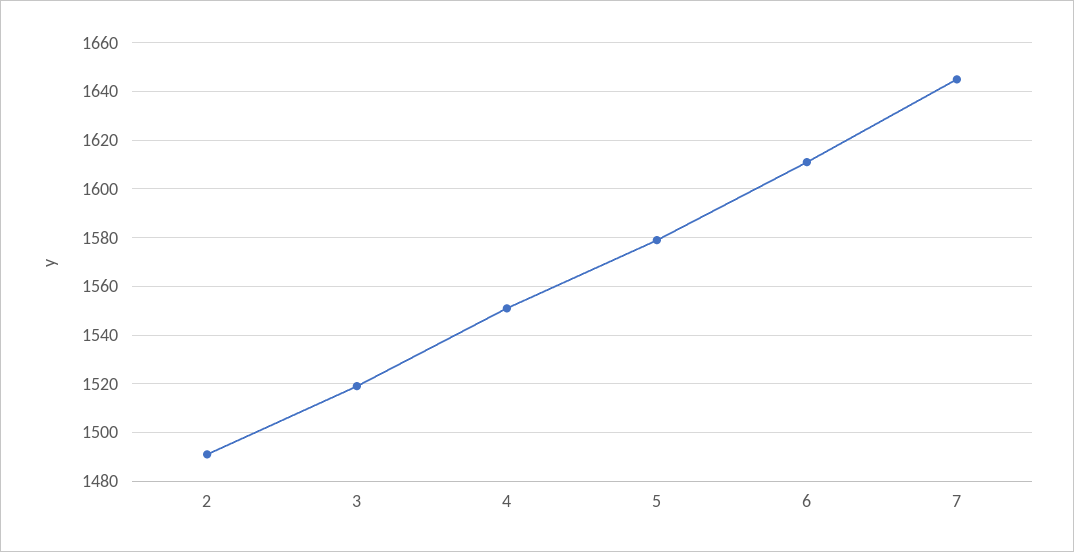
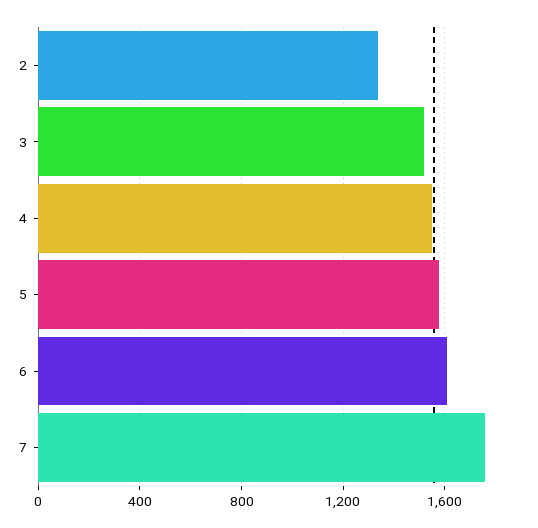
  {
-   "2": 1490,
+   "2": 1350,
    "3": 1520,
    "4": 1550,
    "5": 1580,
    "6": 1610,
-   "7": 1645
+   "7": 1750
  }

